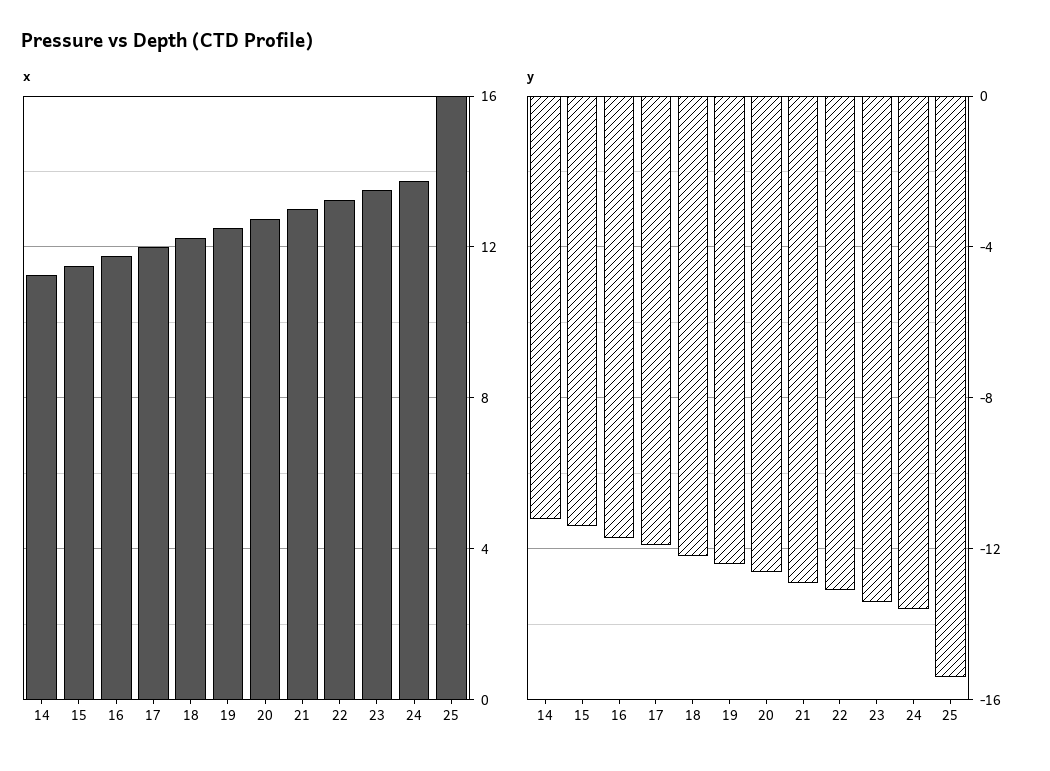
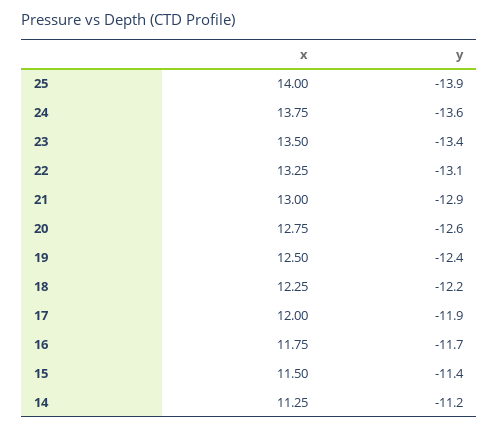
  {
    "x": {
      "14": 11.25,
      "15": 11.5,
      "16": 11.75,
      "17": 12,
      "18": 12.25,
      "19": 12.5,
      "20": 12.75,
      "21": 13,
      "22": 13.25,
      "23": 13.5,
      "24": 13.75,
-     "25": 16
+     "25": 14
    },
    "y": {
      "14": -11.2,
      "15": -11.4,
      "16": -11.7,
      "17": -11.9,
      "18": -12.2,
      "19": -12.4,
      "20": -12.6,
      "21": -12.9,
      "22": -13.1,
      "23": -13.4,
      "24": -13.6,
-     "25": -15.5
+     "25": -13.9
    }
  }

